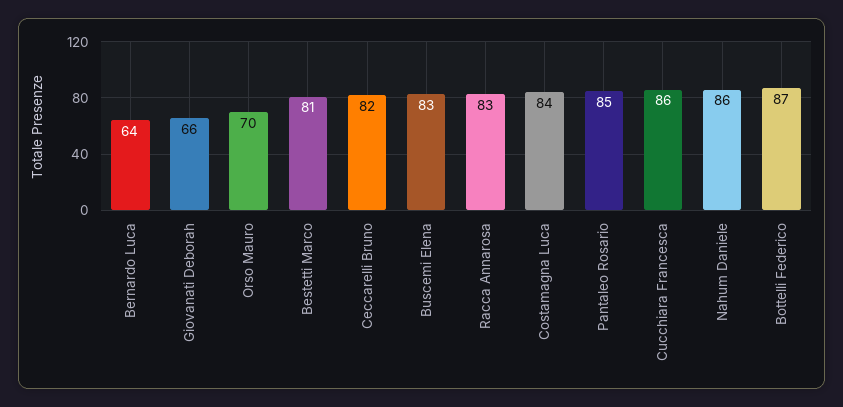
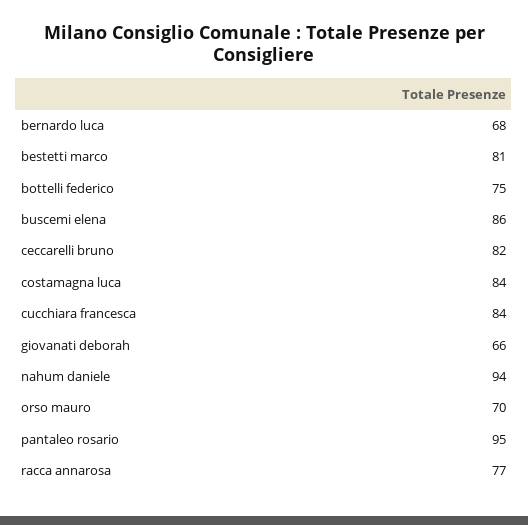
  {
-   "Bernardo Luca": 64,
+   "Bernardo Luca": 68,
    "Giovanati Deborah": 66,
    "Orso Mauro": 70,
    "Bestetti Marco": 81,
    "Ceccarelli Bruno": 82,
-   "Buscemi Elena": 83,
+   "Buscemi Elena": 86,
-   "Racca Annarosa": 83,
+   "Racca Annarosa": 77,
    "Costamagna Luca": 84,
-   "Pantaleo Rosario": 85,
+   "Pantaleo Rosario": 95,
-   "Cucchiara Francesca": 86,
+   "Cucchiara Francesca": 84,
-   "Nahum Daniele": 86,
+   "Nahum Daniele": 94,
-   "Bottelli Federico": 87
+   "Bottelli Federico": 75
  }

